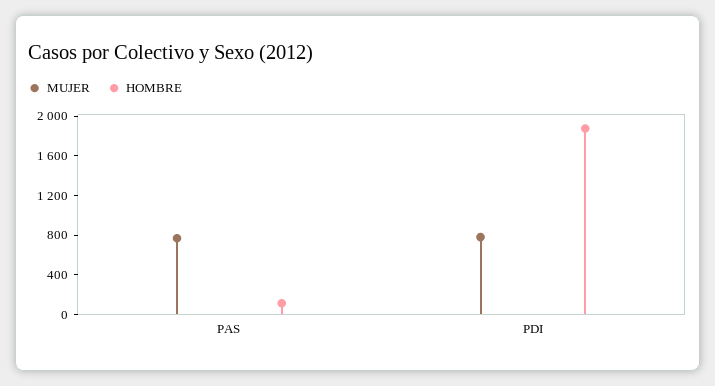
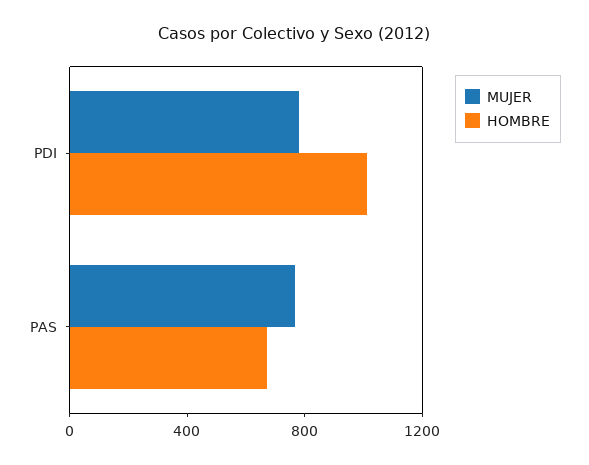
  {
    "MUJER": {
      "PAS": 800,
      "PDI": 800
    },
    "HOMBRE": {
-     "PAS": 100,
+     "PAS": 700,
-     "PDI": 1900
+     "PDI": 1000
    }
  }

